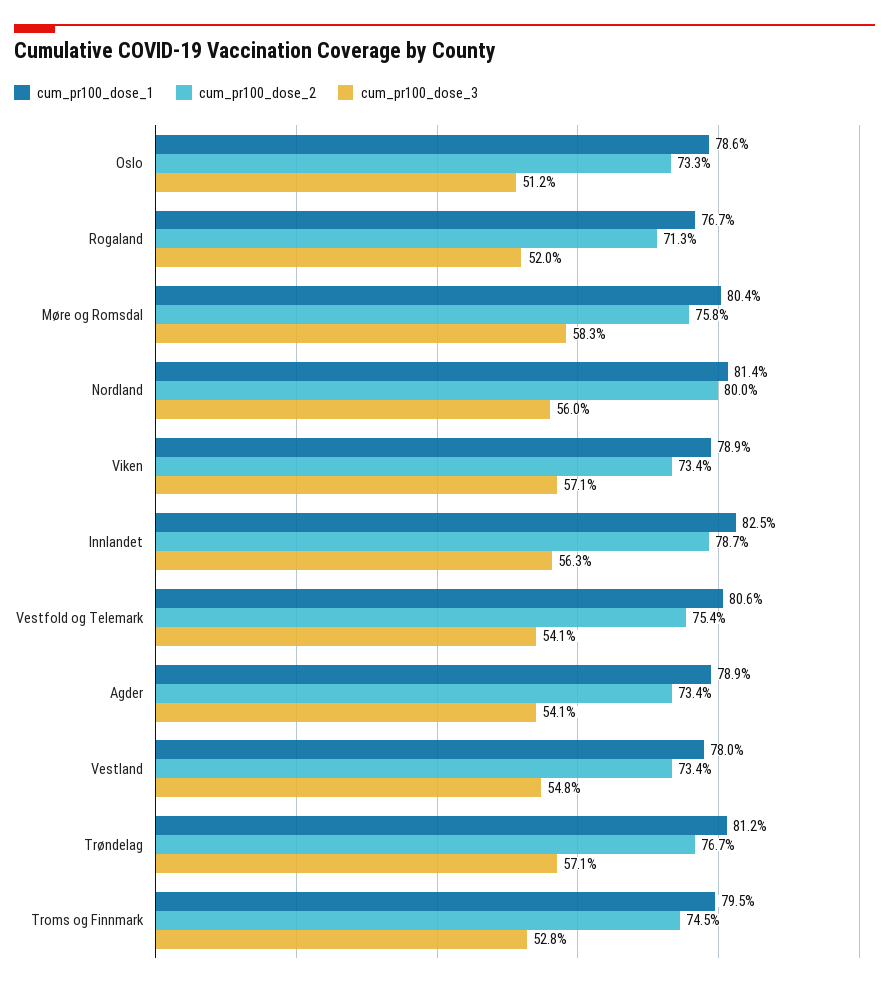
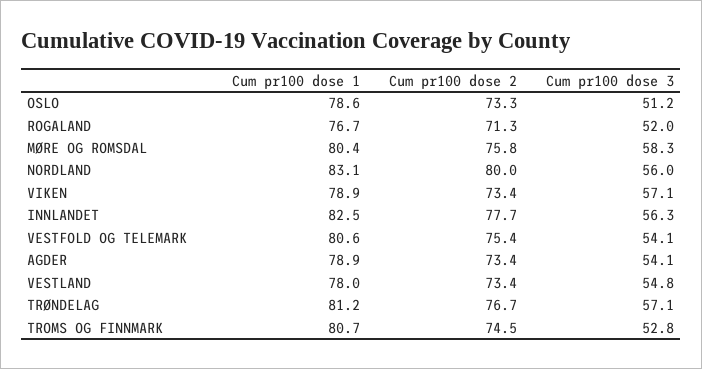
  {
    "cum_pr100_dose_1": {
      "Oslo": 78.6,
      "Rogaland": 76.7,
      "Møre og Romsdal": 80.4,
-     "Nordland": 81.4,
+     "Nordland": 83.1,
      "Viken": 78.9,
      "Innlandet": 82.5,
      "Vestfold og Telemark": 80.6,
      "Agder": 78.9,
      "Vestland": 78,
      "Trøndelag": 81.2,
-     "Troms og Finnmark": 79.5
+     "Troms og Finnmark": 80.7
    },
    "cum_pr100_dose_2": {
      "Oslo": 73.3,
      "Rogaland": 71.3,
      "Møre og Romsdal": 75.8,
      "Nordland": 80,
      "Viken": 73.4,
-     "Innlandet": 78.7,
+     "Innlandet": 77.7,
      "Vestfold og Telemark": 75.4,
      "Agder": 73.4,
      "Vestland": 73.4,
      "Trøndelag": 76.7,
      "Troms og Finnmark": 74.5
    },
    "cum_pr100_dose_3": {
      "Oslo": 51.2,
      "Rogaland": 52,
      "Møre og Romsdal": 58.3,
      "Nordland": 56,
      "Viken": 57.1,
      "Innlandet": 56.3,
      "Vestfold og Telemark": 54.1,
      "Agder": 54.1,
      "Vestland": 54.8,
      "Trøndelag": 57.1,
      "Troms og Finnmark": 52.8
    }
  }

